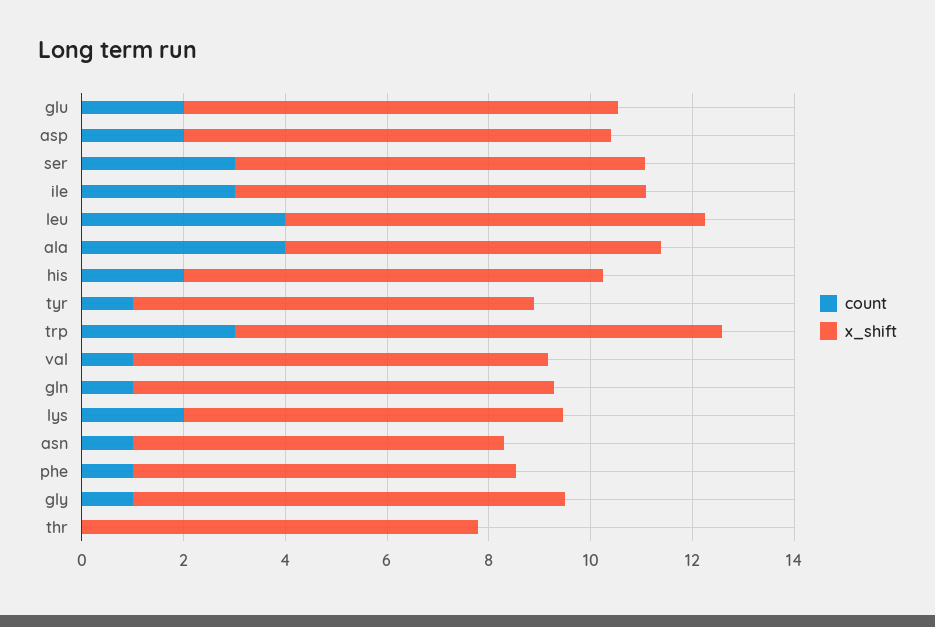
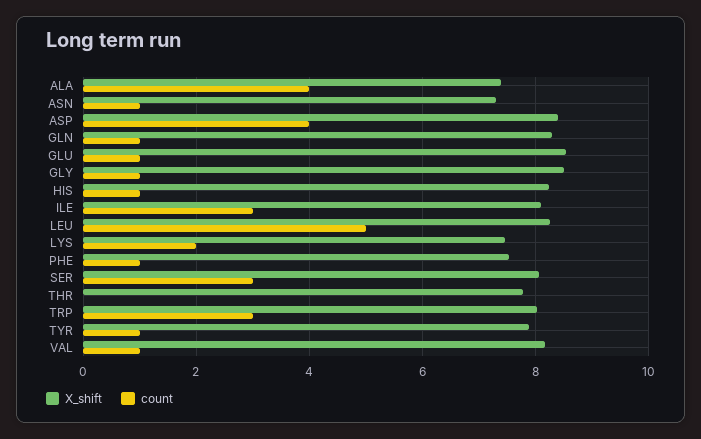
  {
    "count": {
-     "glu": 2,
+     "glu": 1,
-     "asp": 2,
+     "asp": 4,
      "ser": 3,
      "ile": 3,
-     "leu": 4,
+     "leu": 5,
      "ala": 4,
-     "his": 2,
+     "his": 1,
      "tyr": 1,
      "trp": 3,
      "val": 1,
      "gln": 1,
      "lys": 2,
      "asn": 1,
      "phe": 1,
      "gly": 1,
      "thr": 0
    },
    "x_shift": {
      "glu": 8.6,
      "asp": 8.4,
      "ser": 8,
      "ile": 8,
      "leu": 8.2,
      "ala": 7.4,
      "his": 8.2,
      "tyr": 7.8,
-     "trp": 9.5,
+     "trp": 8,
      "val": 8.2,
      "gln": 8.2,
      "lys": 7.4,
      "asn": 7.2,
      "phe": 7.6,
      "gly": 8.6,
      "thr": 7.8
    }
  }

